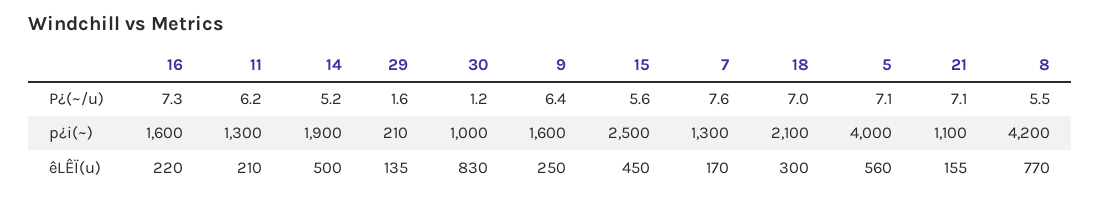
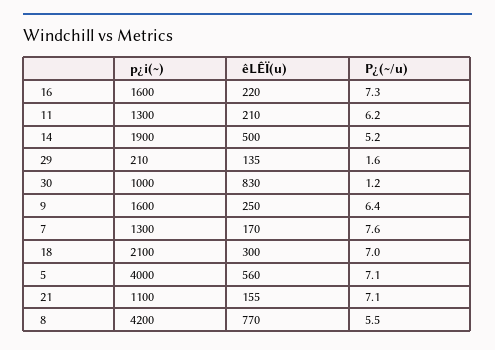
  {
    "16": {
      "P¿(~/u)": 7.3,
      "p¿i(~)": 1600,
      "êLÊÏ(u)": 220
    },
    "11": {
      "P¿(~/u)": 6.2,
      "p¿i(~)": 1300,
      "êLÊÏ(u)": 210
    },
    "14": {
      "P¿(~/u)": 5.2,
      "p¿i(~)": 1900,
      "êLÊÏ(u)": 500
    },
    "29": {
      "P¿(~/u)": 1.6,
      "p¿i(~)": 210,
      "êLÊÏ(u)": 135
    },
    "30": {
      "P¿(~/u)": 1.2,
      "p¿i(~)": 1000,
      "êLÊÏ(u)": 830
    },
    "9": {
      "P¿(~/u)": 6.4,
      "p¿i(~)": 1600,
      "êLÊÏ(u)": 250
    },
-   "15": {
-     "P¿(~/u)": 5.6,
-     "p¿i(~)": 2500,
-     "êLÊÏ(u)": 450
-   },
    "7": {
      "P¿(~/u)": 7.6,
      "p¿i(~)": 1300,
      "êLÊÏ(u)": 170
    },
    "18": {
      "P¿(~/u)": 7,
      "p¿i(~)": 2100,
      "êLÊÏ(u)": 300
    },
    "5": {
      "P¿(~/u)": 7.1,
      "p¿i(~)": 4000,
      "êLÊÏ(u)": 560
    },
    "21": {
      "P¿(~/u)": 7.1,
      "p¿i(~)": 1100,
      "êLÊÏ(u)": 155
    },
    "8": {
      "P¿(~/u)": 5.5,
      "p¿i(~)": 4200,
      "êLÊÏ(u)": 770
    }
  }

